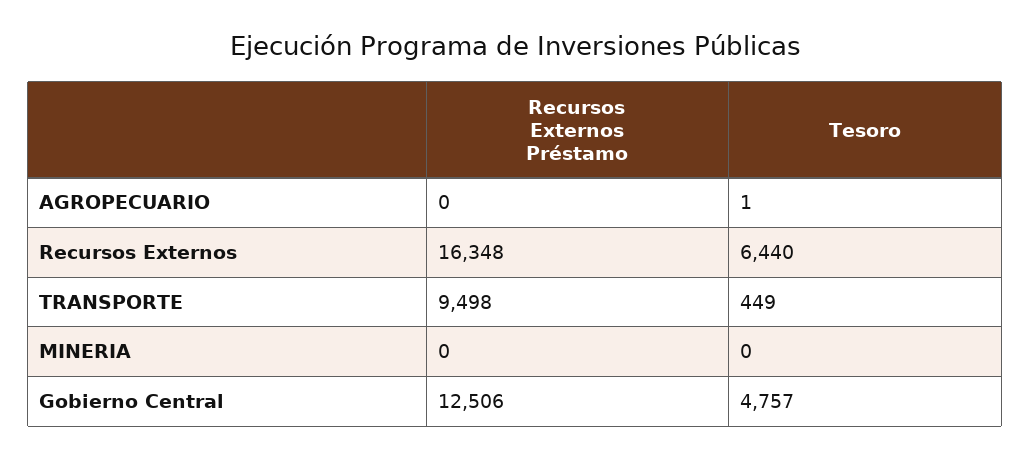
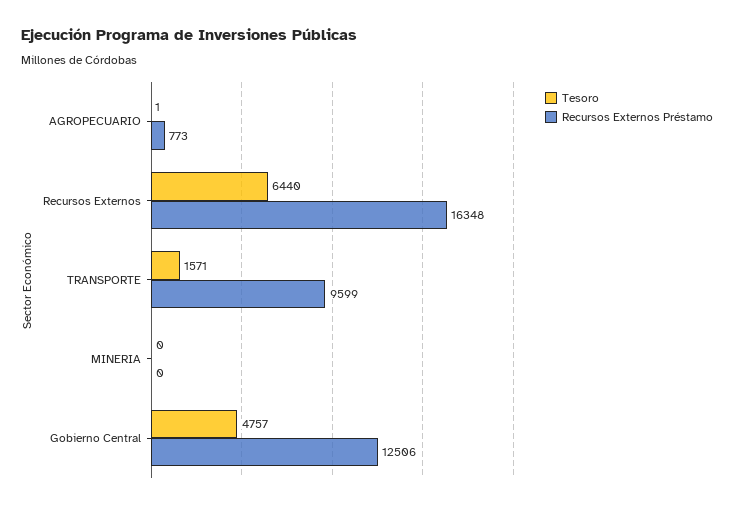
  {
    "Recursos Externos Préstamo": {
-     "AGROPECUARIO": 0,
+     "AGROPECUARIO": 773,
      "Recursos Externos": 16348,
-     "TRANSPORTE": 9498,
+     "TRANSPORTE": 9599,
      "MINERIA": 0,
      "Gobierno Central": 12506
    },
    "Tesoro": {
      "AGROPECUARIO": 1,
      "Recursos Externos": 6440,
-     "TRANSPORTE": 449,
+     "TRANSPORTE": 1571,
      "MINERIA": 0,
      "Gobierno Central": 4757
    }
  }

